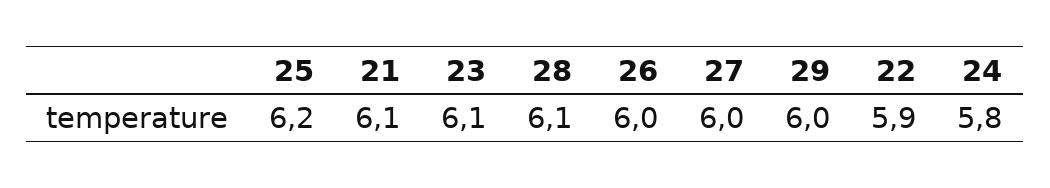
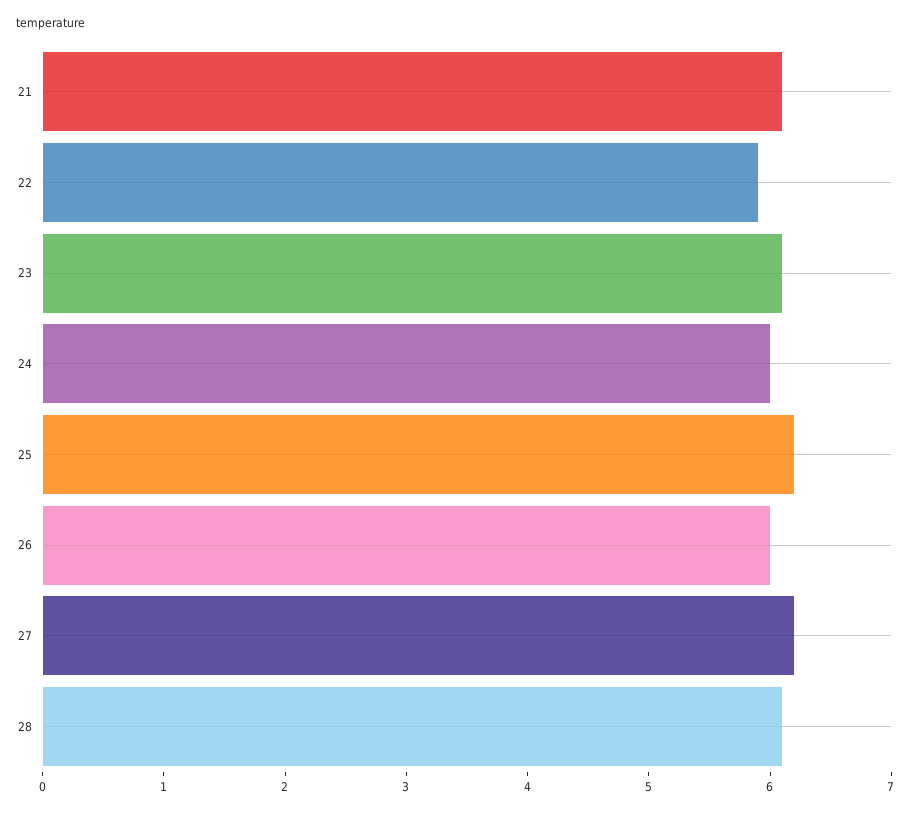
  {
    "25": 6.2,
    "21": 6.1,
    "23": 6.1,
    "28": 6.1,
    "26": 6,
-   "27": 6,
+   "27": 6.2,
-   "29": 6,
    "22": 5.9,
-   "24": 5.8
+   "24": 6
  }

